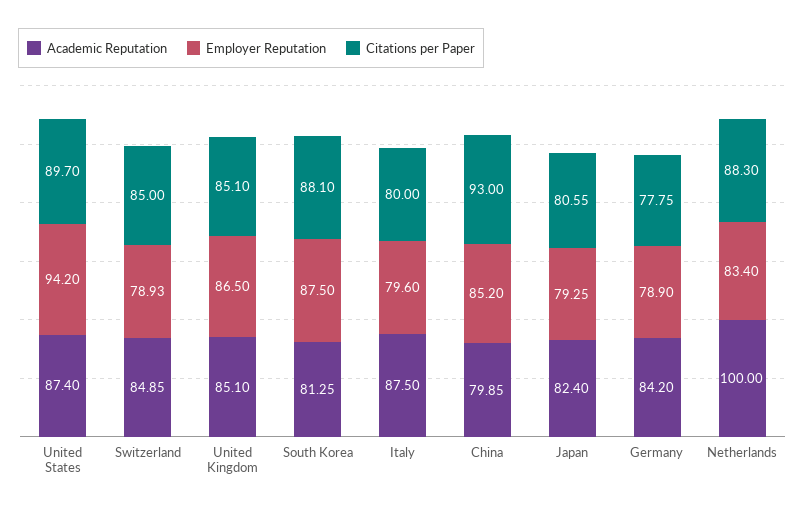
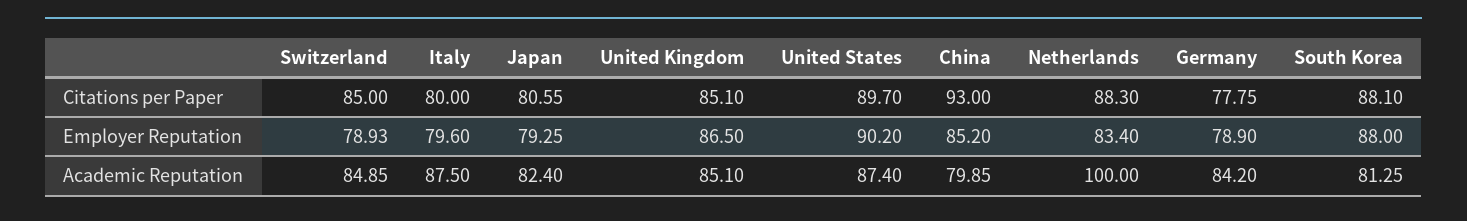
  {
    "Academic Reputation": {
      "United States": 87.4,
      "Switzerland": 84.85,
      "United Kingdom": 85.1,
      "South Korea": 81.25,
      "Italy": 87.5,
      "China": 79.85,
      "Japan": 82.4,
      "Germany": 84.2,
      "Netherlands": 100
    },
    "Employer Reputation": {
-     "United States": 94.2,
+     "United States": 90.2,
      "Switzerland": 78.93,
      "United Kingdom": 86.5,
-     "South Korea": 87.5,
+     "South Korea": 88,
      "Italy": 79.6,
      "China": 85.2,
      "Japan": 79.25,
      "Germany": 78.9,
      "Netherlands": 83.4
    },
    "Citations per Paper": {
      "United States": 89.7,
      "Switzerland": 85,
      "United Kingdom": 85.1,
      "South Korea": 88.1,
      "Italy": 80,
      "China": 93,
      "Japan": 80.55,
      "Germany": 77.75,
      "Netherlands": 88.3
    }
  }

